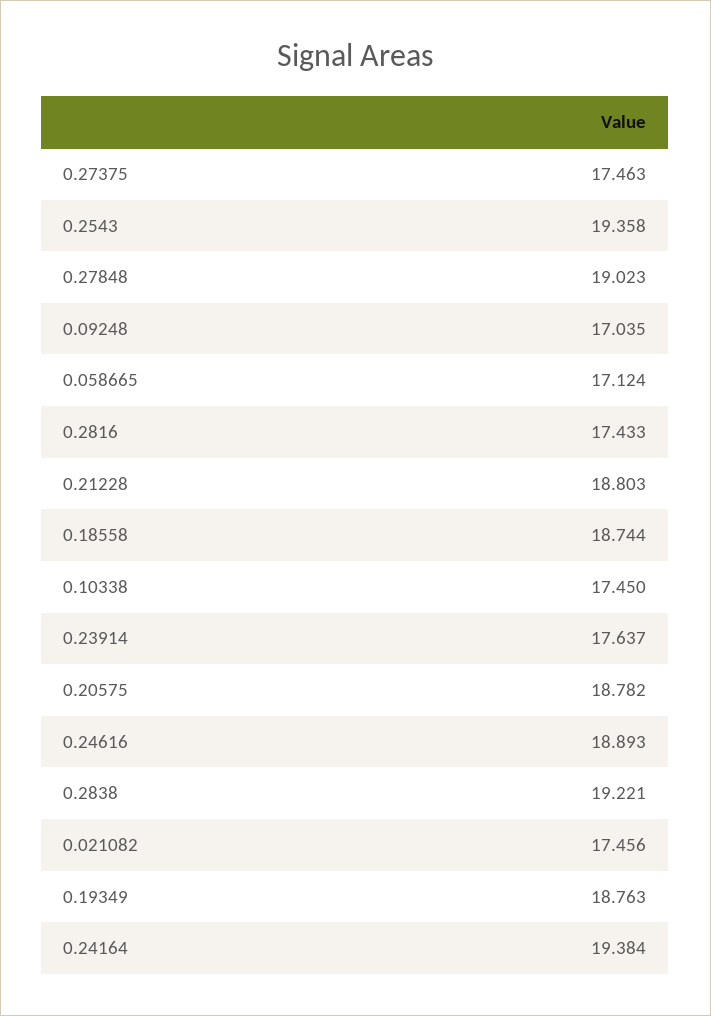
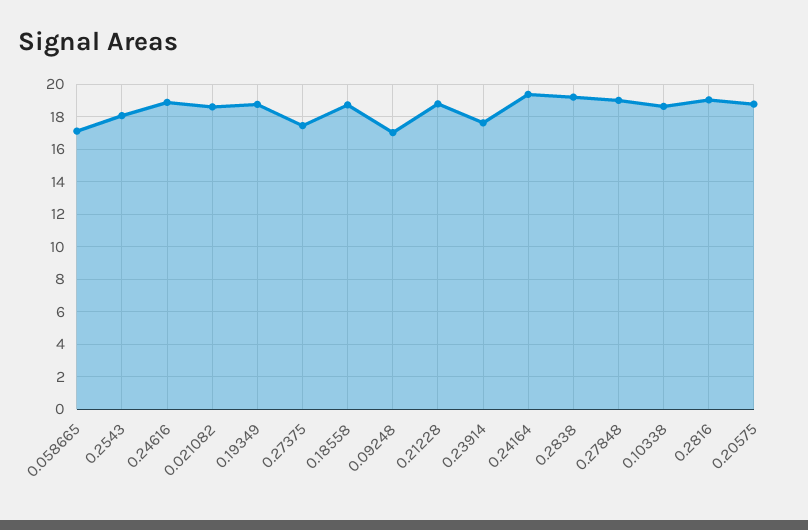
  {
    "0.27375": 17.463,
-   "0.2543": 19.358,
+   "0.2543": 18,
    "0.27848": 19.023,
    "0.09248": 17.035,
    "0.058665": 17.124,
-   "0.2816": 17.433,
+   "0.2816": 19,
    "0.21228": 18.803,
    "0.18558": 18.744,
-   "0.10338": 17.45,
+   "0.10338": 18.5,
    "0.23914": 17.637,
    "0.20575": 18.782,
    "0.24616": 18.893,
    "0.2838": 19.221,
-   "0.021082": 17.456,
+   "0.021082": 18.5,
    "0.19349": 18.763,
    "0.24164": 19.384
  }

